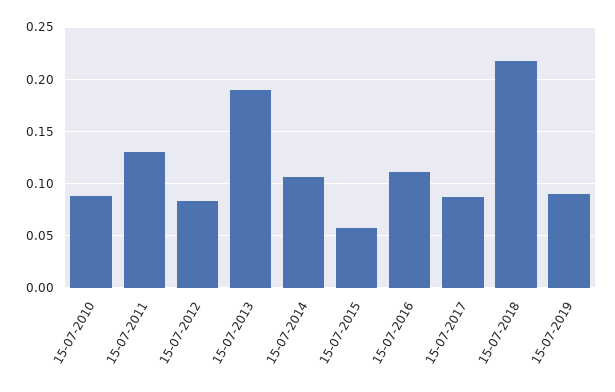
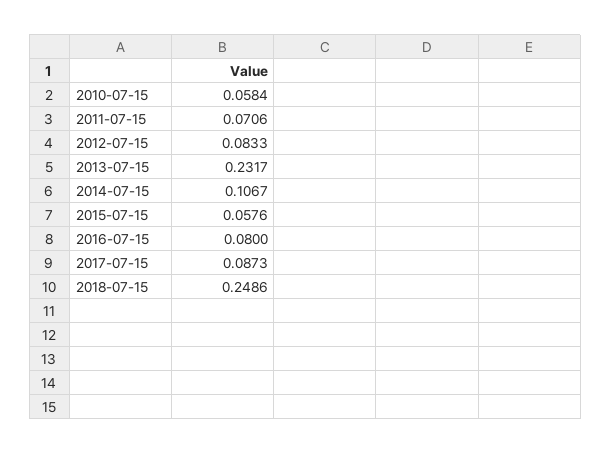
  {
-   "15-07-2010": 0.09,
+   "15-07-2010": 0.0584,
-   "15-07-2011": 0.13,
+   "15-07-2011": 0.0706,
    "15-07-2012": 0.0833,
-   "15-07-2013": 0.19,
+   "15-07-2013": 0.2317,
    "15-07-2014": 0.1067,
    "15-07-2015": 0.0576,
-   "15-07-2016": 0.11,
+   "15-07-2016": 0.08,
    "15-07-2017": 0.0873,
-   "15-07-2018": 0.22,
+   "15-07-2018": 0.2486
-   "15-07-2019": 0.09
  }

